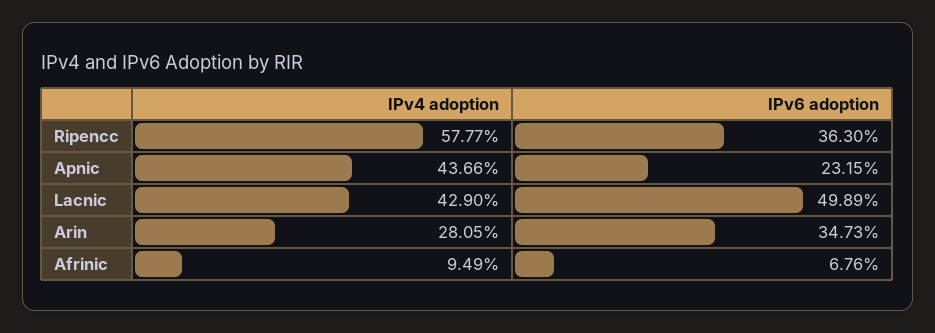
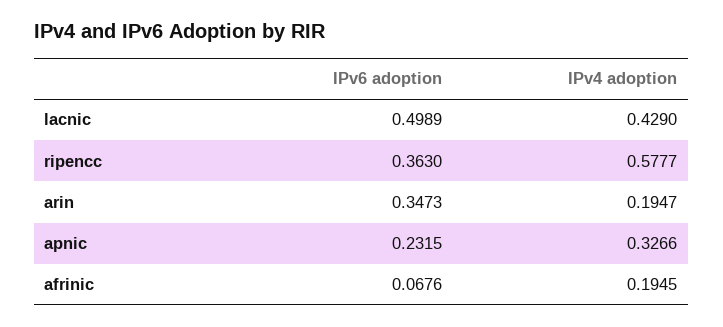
  {
    "IPv4 adoption": {
      "Ripencc": 0.5777,
-     "Apnic": 0.4366,
+     "Apnic": 0.3266,
      "Lacnic": 0.429,
-     "Arin": 0.2805,
+     "Arin": 0.1947,
-     "Afrinic": 0.0949
+     "Afrinic": 0.1945
    },
    "IPv6 adoption": {
      "Ripencc": 0.363,
      "Apnic": 0.2315,
      "Lacnic": 0.4989,
      "Arin": 0.3473,
      "Afrinic": 0.0676
    }
  }

